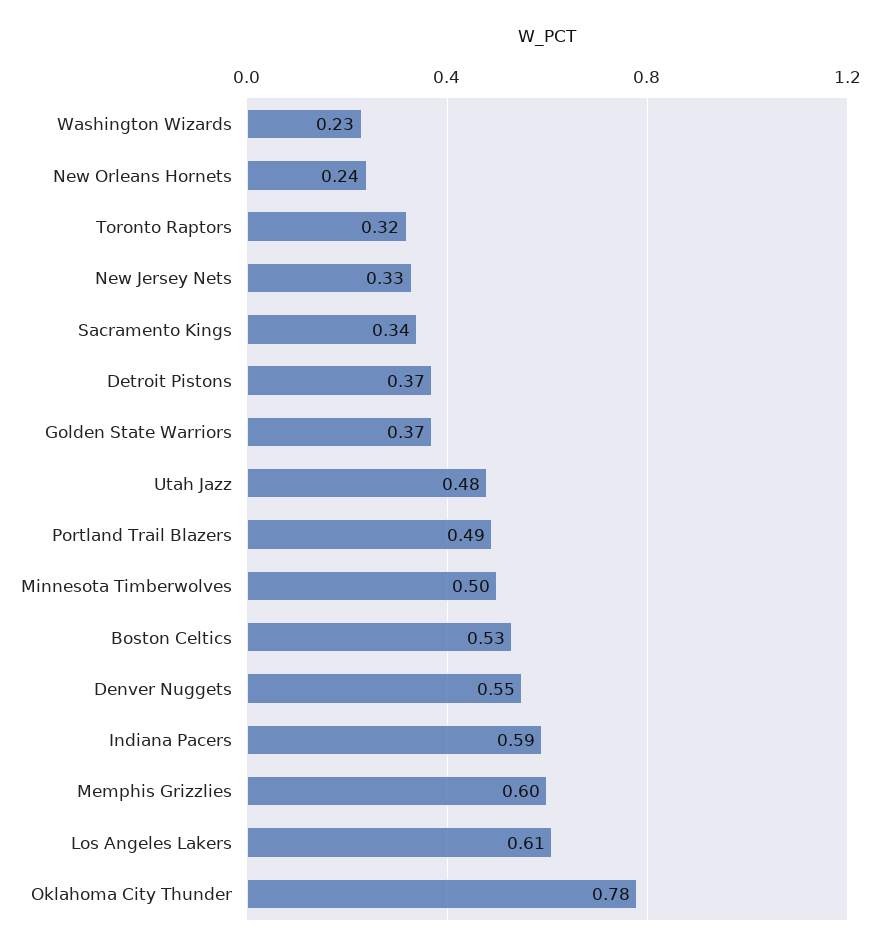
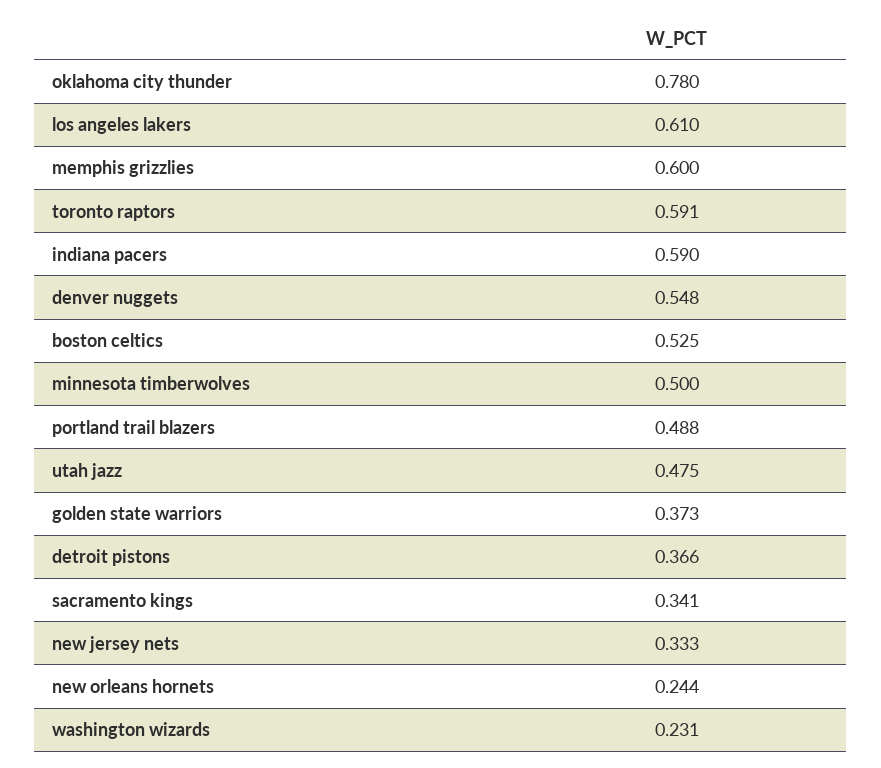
  {
    "Washington Wizards": 0.231,
    "New Orleans Hornets": 0.244,
-   "Toronto Raptors": 0.32,
+   "Toronto Raptors": 0.591,
    "New Jersey Nets": 0.333,
    "Sacramento Kings": 0.341,
    "Detroit Pistons": 0.366,
    "Golden State Warriors": 0.373,
    "Utah Jazz": 0.475,
    "Portland Trail Blazers": 0.488,
    "Minnesota Timberwolves": 0.5,
    "Boston Celtics": 0.525,
    "Denver Nuggets": 0.548,
    "Indiana Pacers": 0.59,
    "Memphis Grizzlies": 0.6,
    "Los Angeles Lakers": 0.61,
    "Oklahoma City Thunder": 0.78
  }

